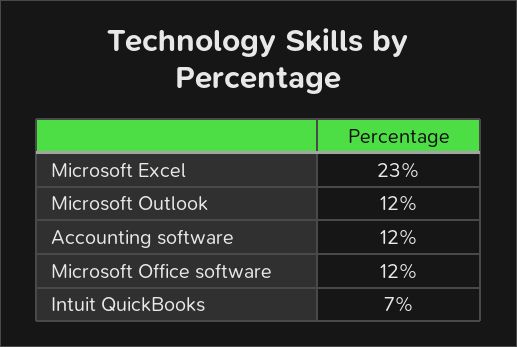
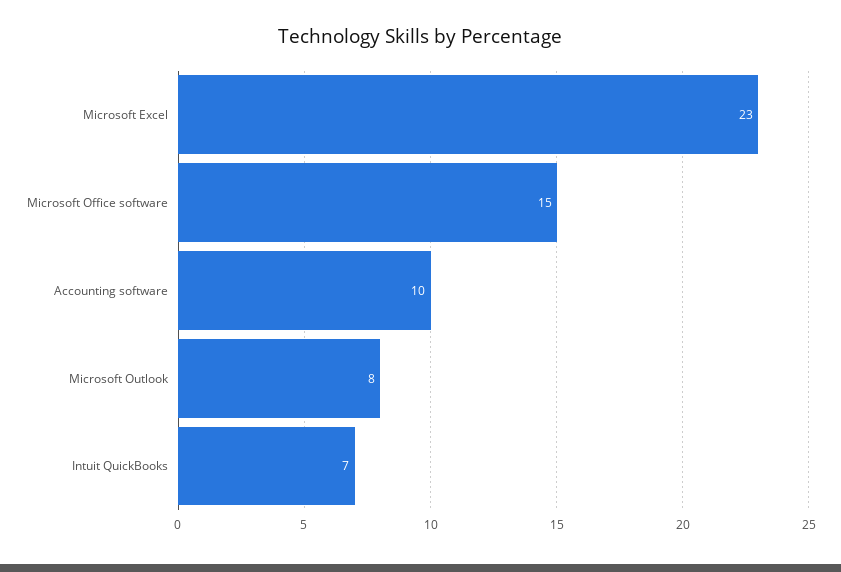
  {
    "Microsoft Excel": 23,
-   "Microsoft Outlook": 12,
+   "Microsoft Outlook": 8,
-   "Accounting software": 12,
+   "Accounting software": 10,
-   "Microsoft Office software": 12,
+   "Microsoft Office software": 15,
    "Intuit QuickBooks": 7
  }

